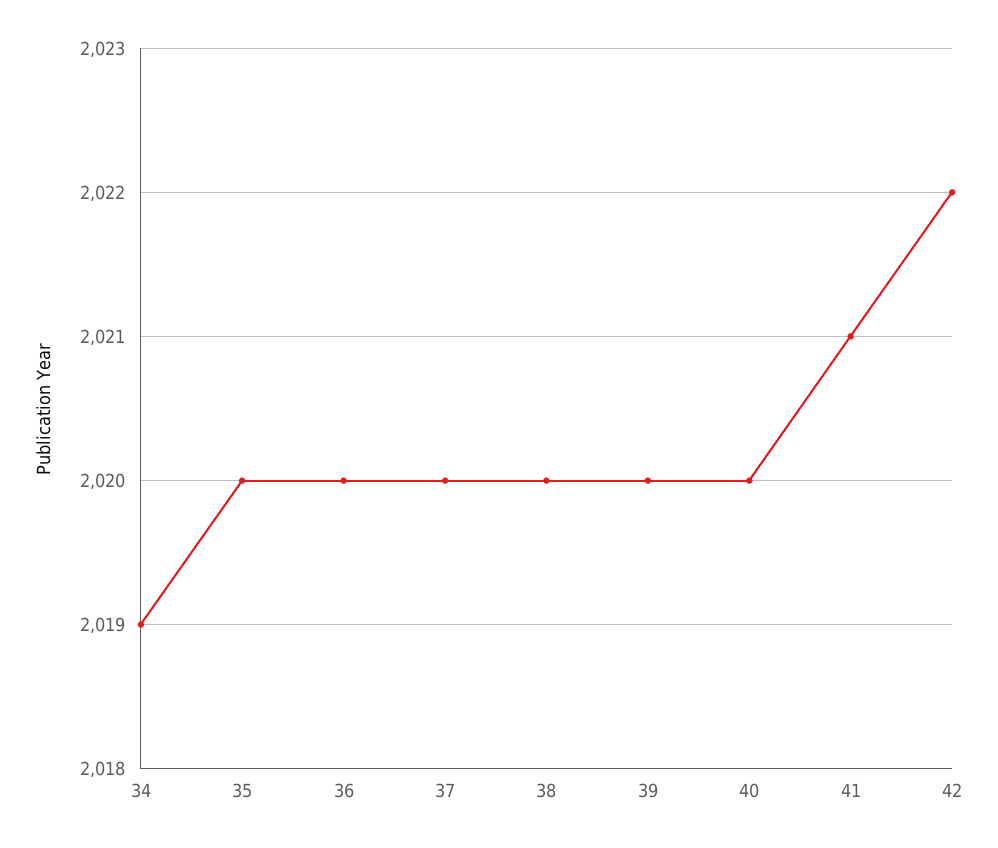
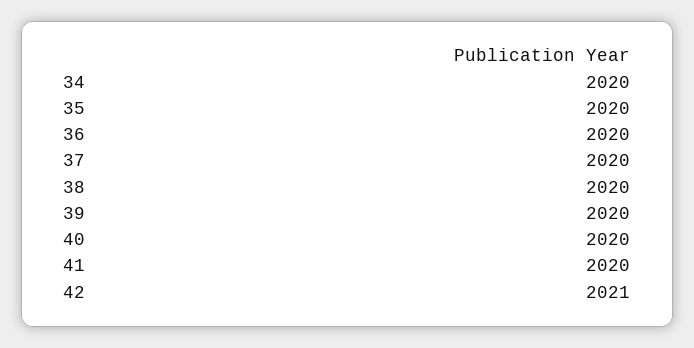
  {
-   "34": 2019,
+   "34": 2020,
    "35": 2020,
    "36": 2020,
    "37": 2020,
    "38": 2020,
    "39": 2020,
    "40": 2020,
-   "41": 2021,
+   "41": 2020,
-   "42": 2022
+   "42": 2021
  }

